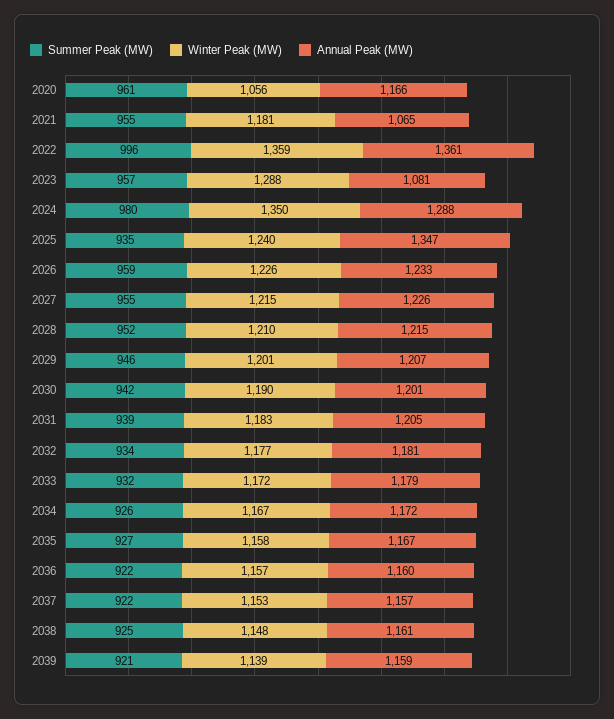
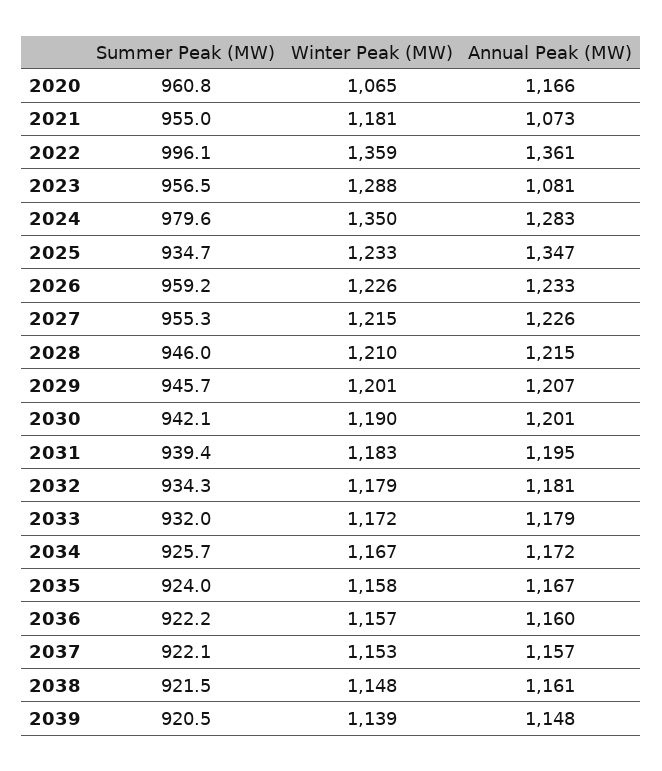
  {
    "Summer Peak (MW)": {
      "2020": 960.8,
      "2021": 955,
      "2022": 996.1,
      "2023": 956.5,
      "2024": 979.6,
      "2025": 934.7,
      "2026": 959.2,
      "2027": 955.3,
-     "2028": 952,
+     "2028": 946,
      "2029": 945.7,
      "2030": 942.1,
      "2031": 939.4,
      "2032": 934.3,
      "2033": 932,
      "2034": 925.7,
-     "2035": 927,
+     "2035": 924,
      "2036": 922.2,
      "2037": 922.1,
-     "2038": 925,
+     "2038": 921.5,
      "2039": 920.5
    },
    "Winter Peak (MW)": {
-     "2020": 1056,
+     "2020": 1065,
      "2021": 1181,
      "2022": 1359,
      "2023": 1288,
      "2024": 1350,
-     "2025": 1240,
+     "2025": 1233,
      "2026": 1226,
      "2027": 1215,
      "2028": 1210,
      "2029": 1201,
      "2030": 1190,
      "2031": 1183,
-     "2032": 1177,
+     "2032": 1179,
      "2033": 1172,
      "2034": 1167,
      "2035": 1158,
      "2036": 1157,
      "2037": 1153,
      "2038": 1148,
      "2039": 1139
    },
    "Annual Peak (MW)": {
      "2020": 1166,
-     "2021": 1065,
+     "2021": 1073,
      "2022": 1361,
      "2023": 1081,
-     "2024": 1288,
+     "2024": 1283,
      "2025": 1347,
      "2026": 1233,
      "2027": 1226,
      "2028": 1215,
      "2029": 1207,
      "2030": 1201,
-     "2031": 1205,
+     "2031": 1195,
      "2032": 1181,
      "2033": 1179,
      "2034": 1172,
      "2035": 1167,
      "2036": 1160,
      "2037": 1157,
      "2038": 1161,
-     "2039": 1159
+     "2039": 1148
    }
  }

